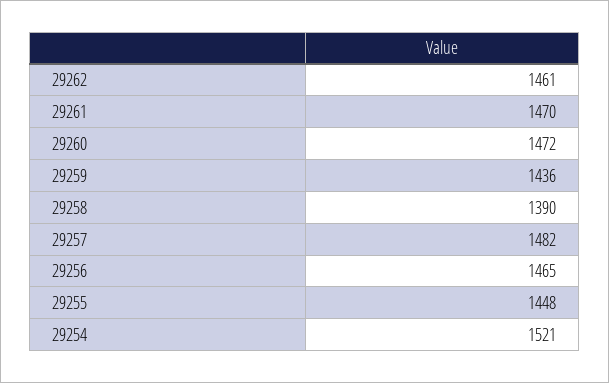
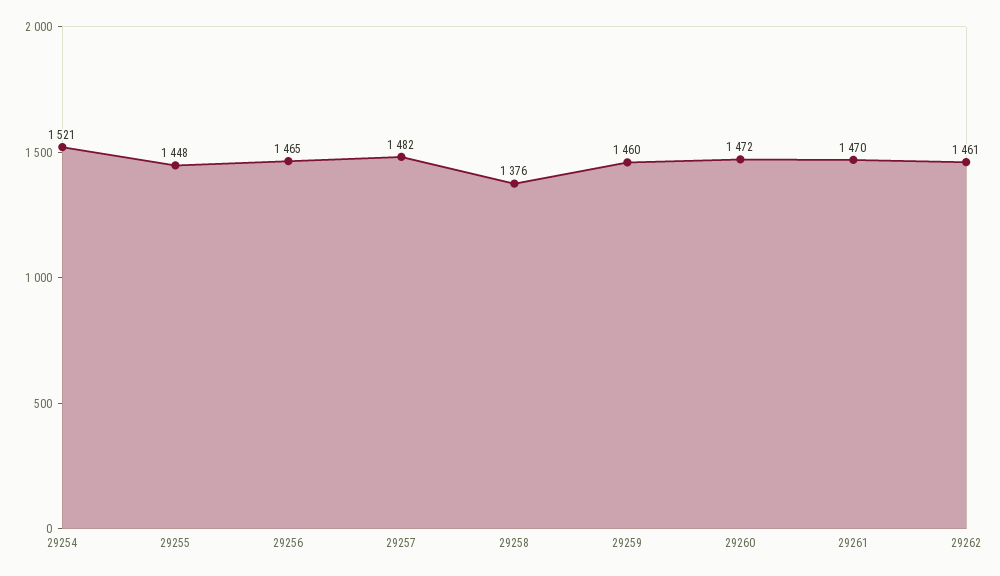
  {
    "29262": 1461,
    "29261": 1470,
    "29260": 1472,
-   "29259": 1436,
+   "29259": 1460,
-   "29258": 1390,
+   "29258": 1376,
    "29257": 1482,
    "29256": 1465,
    "29255": 1448,
    "29254": 1521
  }

